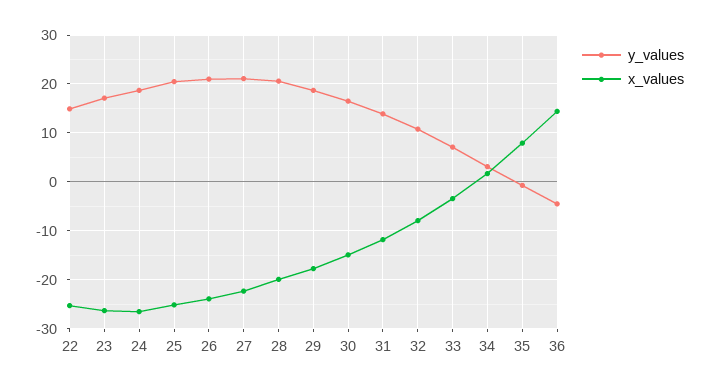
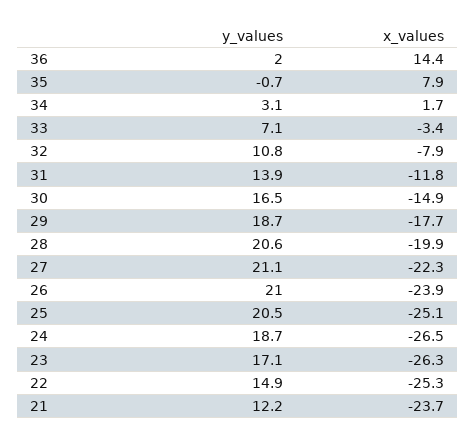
  {
    "y_values": {
      "22": 14.9,
      "23": 17.1,
      "24": 18.7,
      "25": 20.5,
      "26": 21,
      "27": 21.1,
      "28": 20.6,
      "29": 18.7,
      "30": 16.5,
      "31": 13.9,
      "32": 10.8,
      "33": 7.1,
      "34": 3.1,
      "35": -0.7,
-     "36": -4
+     "36": 2,
+     "21": 12.2
    },
    "x_values": {
      "22": -25.3,
      "23": -26.3,
      "24": -26.5,
      "25": -25.1,
      "26": -23.9,
      "27": -22.3,
      "28": -19.9,
      "29": -17.7,
      "30": -14.9,
      "31": -11.8,
      "32": -7.9,
      "33": -3.4,
      "34": 1.7,
      "35": 7.9,
-     "36": 14.4
+     "36": 14.4,
+     "21": -23.7
    }
  }

